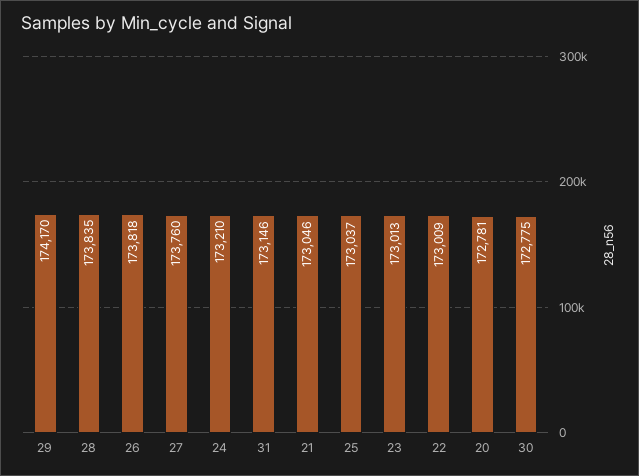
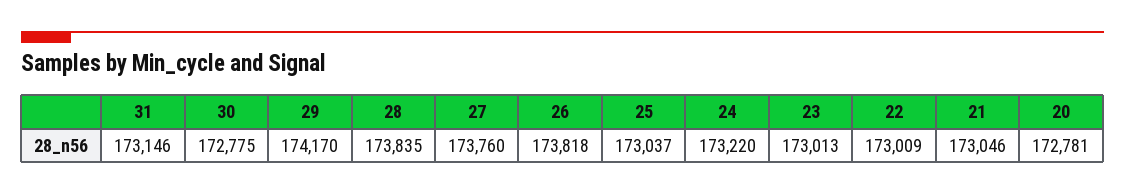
  {
    "29": 174170,
    "28": 173835,
    "26": 173818,
    "27": 173760,
-   "24": 173210,
+   "24": 173220,
    "31": 173146,
    "21": 173046,
    "25": 173037,
    "23": 173013,
    "22": 173009,
    "20": 172781,
    "30": 172775
  }

